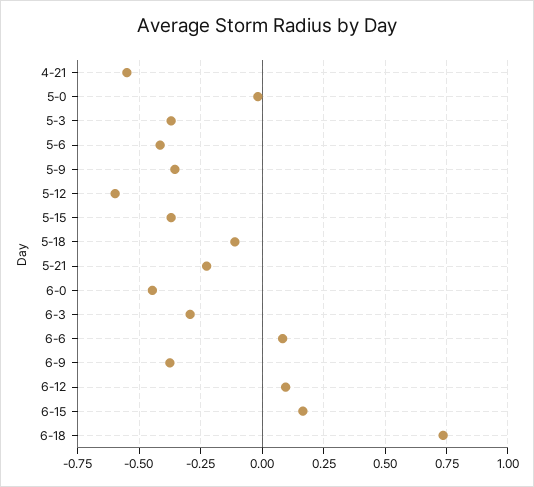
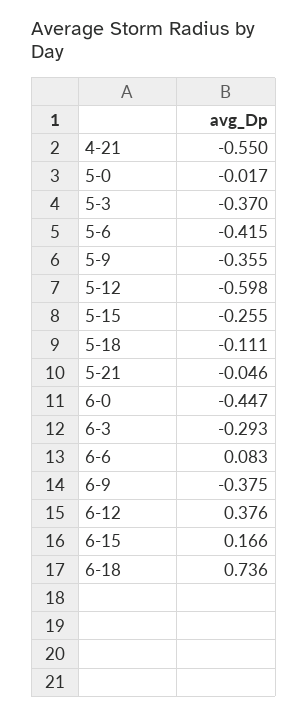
  {
    "4-21": -0.55,
    "5-0": -0.017,
    "5-3": -0.37,
    "5-6": -0.415,
    "5-9": -0.355,
    "5-12": -0.598,
-   "5-15": -0.375,
+   "5-15": -0.255,
    "5-18": -0.111,
-   "5-21": -0.225,
+   "5-21": -0.046,
    "6-0": -0.447,
    "6-3": -0.293,
    "6-6": 0.083,
    "6-9": -0.375,
-   "6-12": 0.1,
+   "6-12": 0.376,
    "6-15": 0.166,
    "6-18": 0.736
  }

